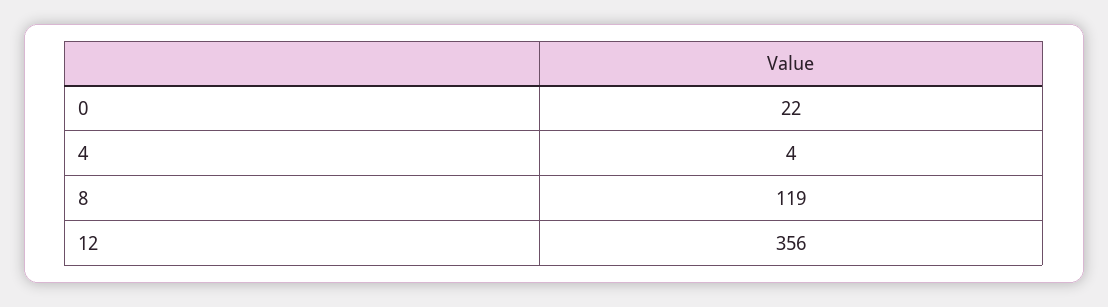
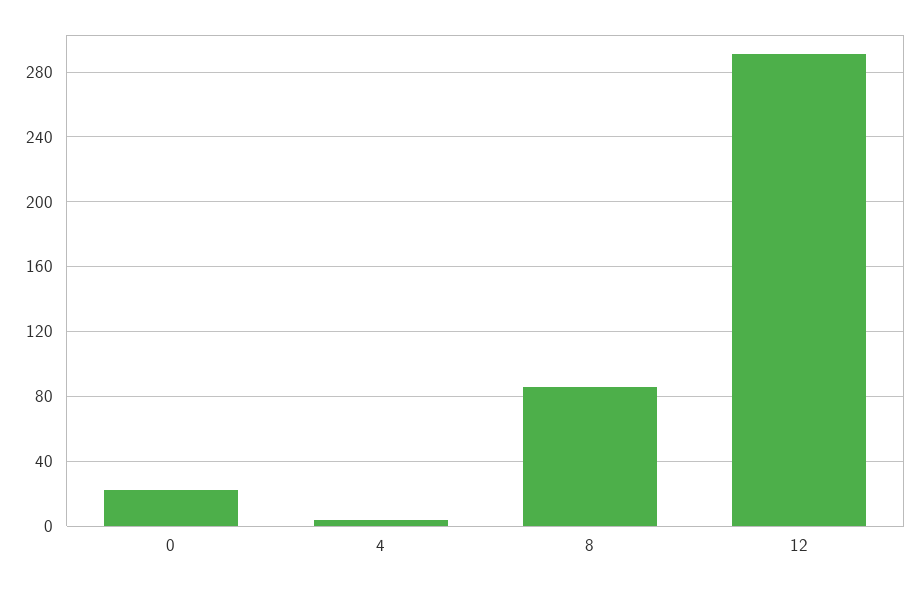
  {
    "0": 22,
    "4": 4,
-   "8": 119,
+   "8": 85,
-   "12": 356
+   "12": 290
  }

